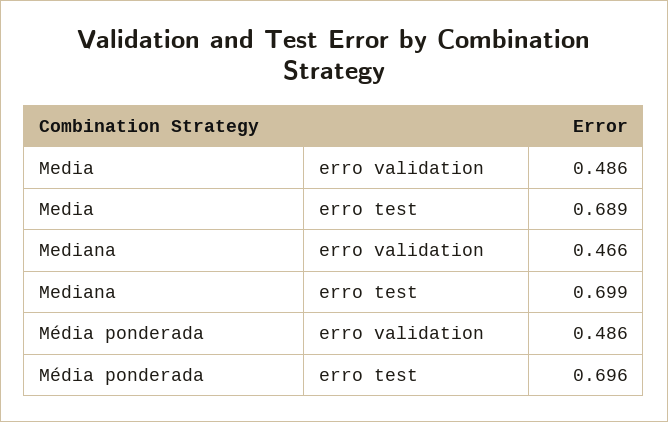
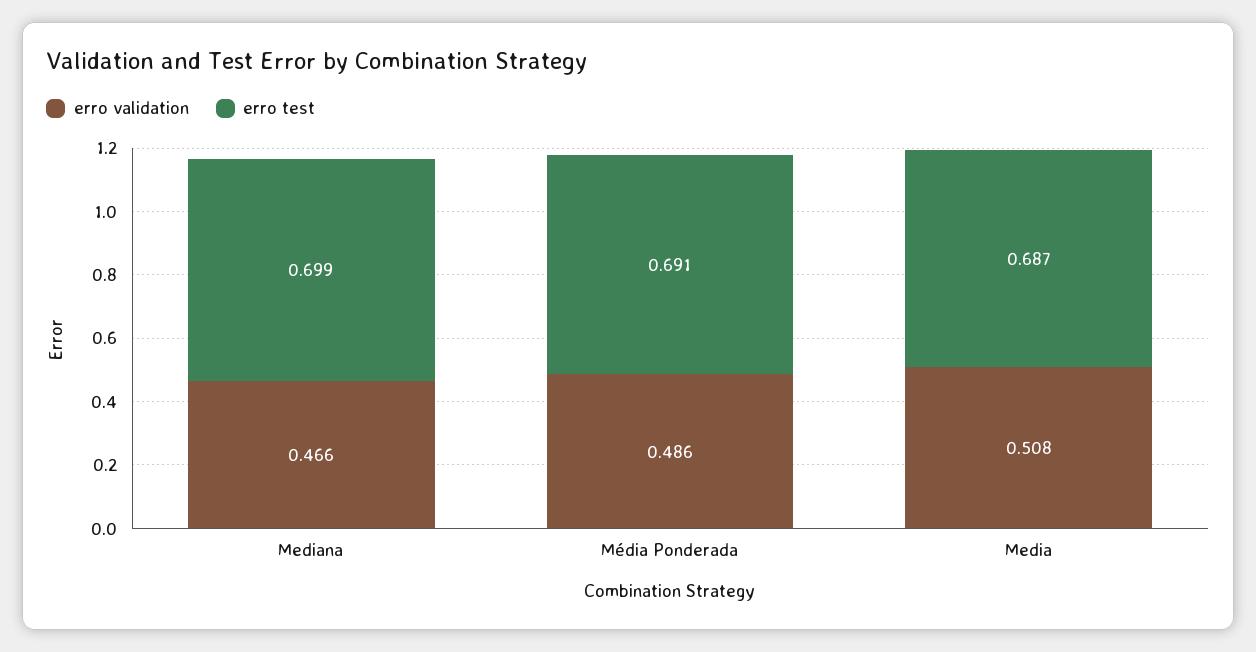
  {
    "erro validation": {
-     "Media": 0.486,
+     "Media": 0.508,
      "Mediana": 0.466,
      "Média ponderada": 0.486
    },
    "erro test": {
-     "Media": 0.689,
+     "Media": 0.687,
      "Mediana": 0.699,
-     "Média ponderada": 0.696
+     "Média ponderada": 0.691
    }
  }

